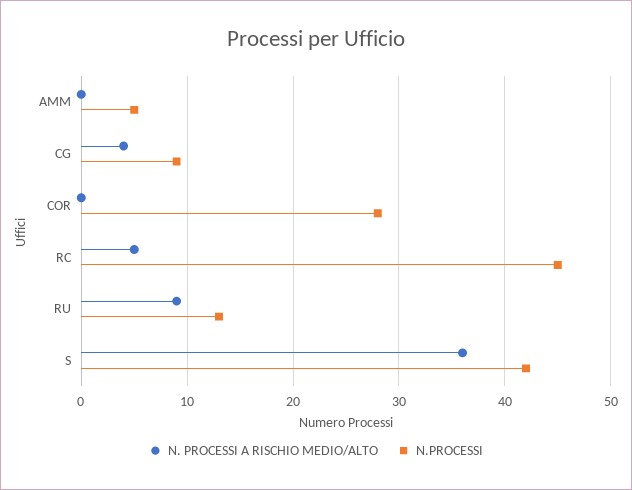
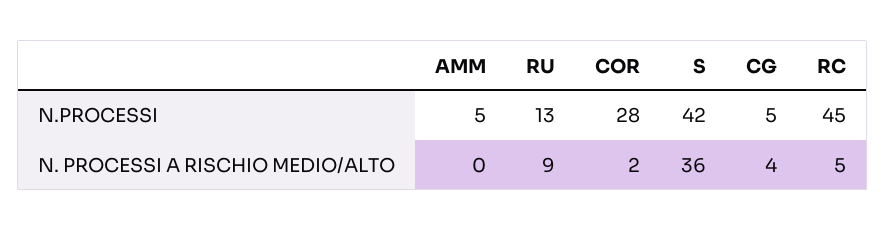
  {
    "N. PROCESSI A RISCHIO MEDIO/ALTO": {
      "AMM": 0,
      "CG": 4,
-     "COR": 0,
+     "COR": 2,
      "RC": 5,
      "RU": 9,
      "S": 36
    },
    "N.PROCESSI": {
      "AMM": 5,
-     "CG": 9,
+     "CG": 5,
      "COR": 28,
      "RC": 45,
      "RU": 13,
      "S": 42
    }
  }

